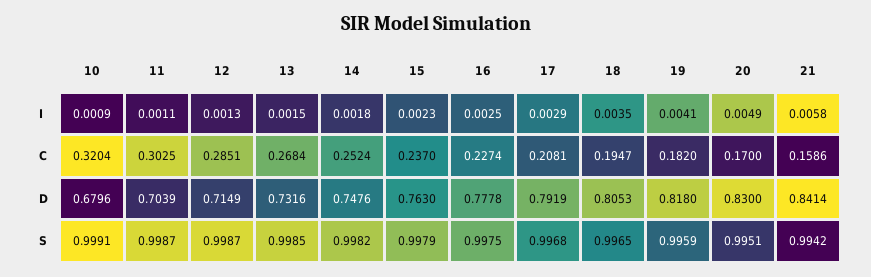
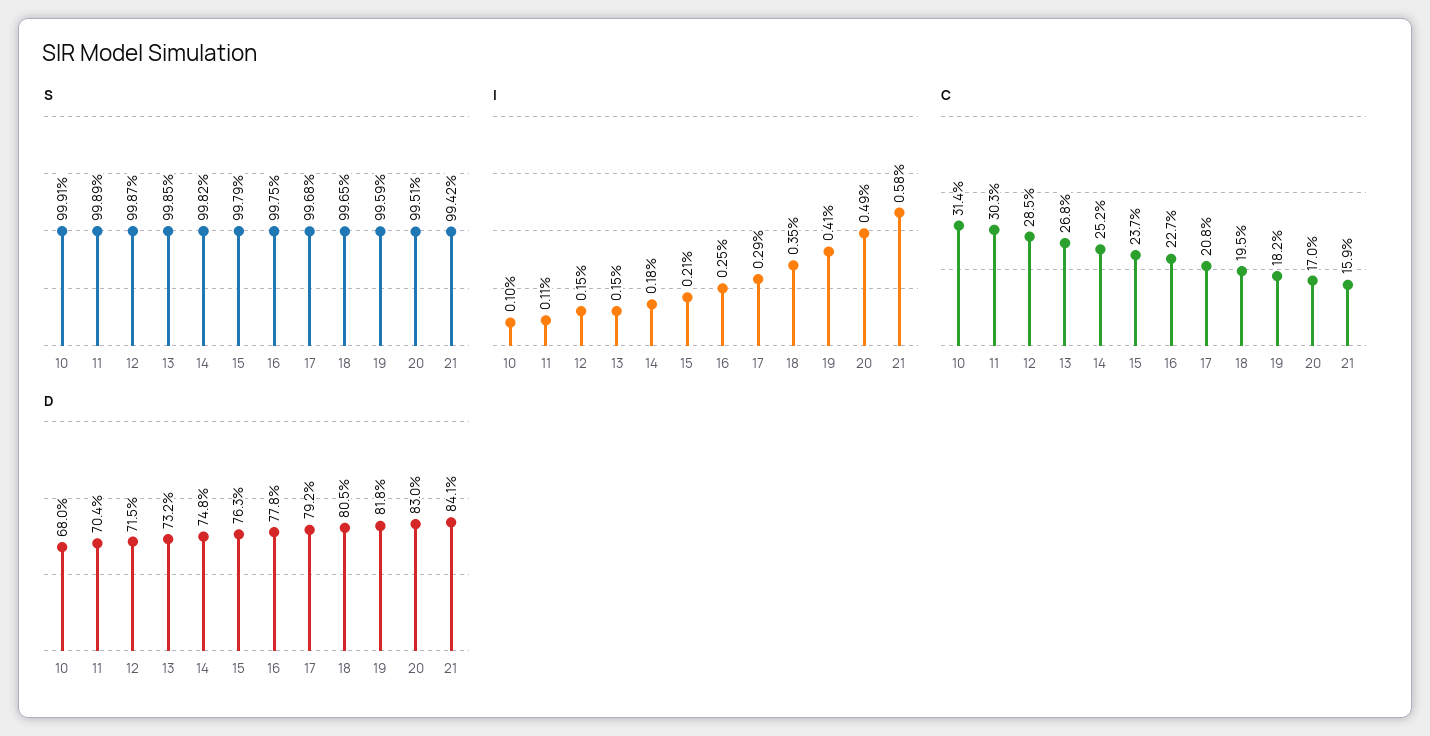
  {
    "I": {
-     "10": 0.0009,
+     "10": 0.001,
      "11": 0.0011,
-     "12": 0.0013,
+     "12": 0.0015,
      "13": 0.0015,
      "14": 0.0018,
-     "15": 0.0023,
+     "15": 0.0021,
      "16": 0.0025,
      "17": 0.0029,
      "18": 0.0035,
      "19": 0.0041,
      "20": 0.0049,
      "21": 0.0058
    },
    "C": {
-     "10": 0.3204,
+     "10": 0.314,
      "11": 0.3025,
      "12": 0.2851,
      "13": 0.2684,
      "14": 0.2524,
      "15": 0.237,
      "16": 0.2274,
      "17": 0.2081,
      "18": 0.1947,
      "19": 0.182,
      "20": 0.17,
      "21": 0.1586
    },
    "D": {
      "10": 0.6796,
      "11": 0.7039,
      "12": 0.7149,
      "13": 0.7316,
      "14": 0.7476,
      "15": 0.763,
      "16": 0.7778,
      "17": 0.7919,
      "18": 0.8053,
      "19": 0.818,
      "20": 0.83,
      "21": 0.8414
    },
    "S": {
      "10": 0.9991,
-     "11": 0.9987,
+     "11": 0.9989,
      "12": 0.9987,
      "13": 0.9985,
      "14": 0.9982,
      "15": 0.9979,
      "16": 0.9975,
      "17": 0.9968,
      "18": 0.9965,
      "19": 0.9959,
      "20": 0.9951,
      "21": 0.9942
    }
  }

